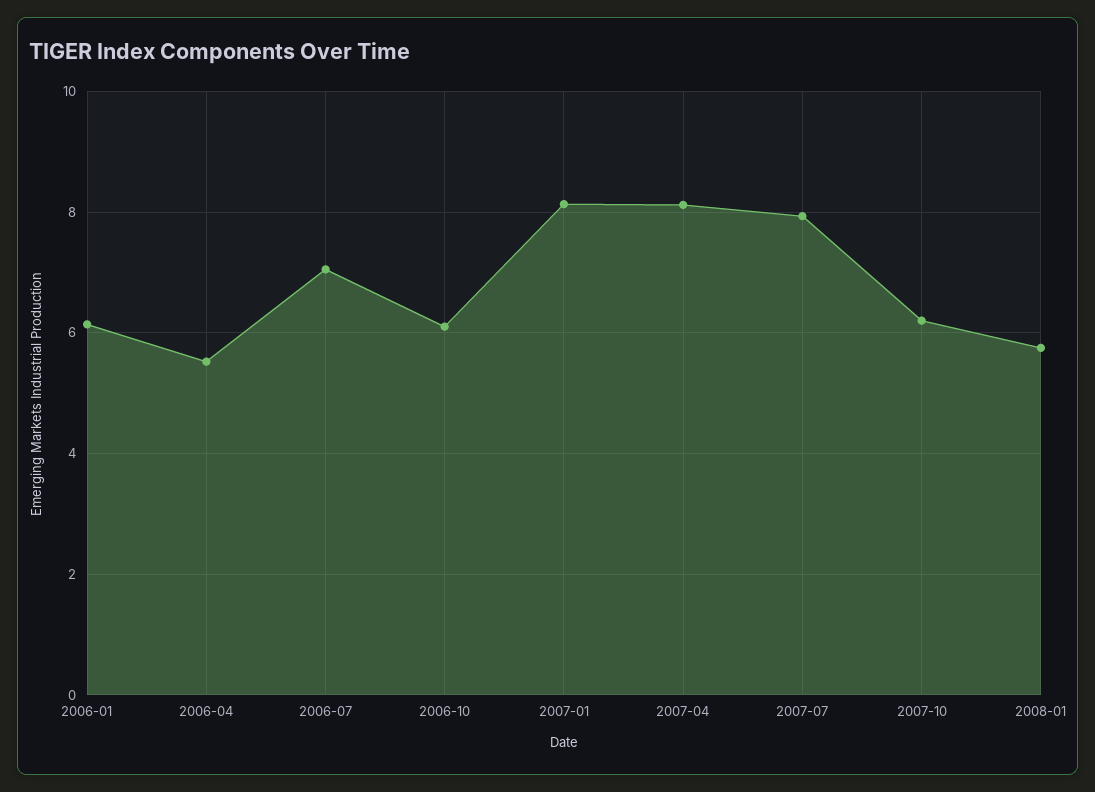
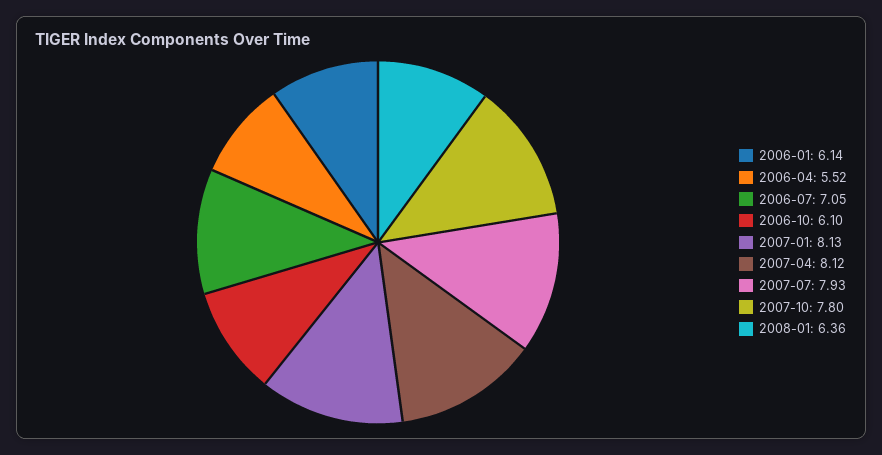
  {
    "2006-01": 6.14,
    "2006-04": 5.52,
    "2006-07": 7.05,
    "2006-10": 6.1,
    "2007-01": 8.13,
    "2007-04": 8.12,
    "2007-07": 7.93,
-   "2007-10": 6.2,
+   "2007-10": 7.8,
-   "2008-01": 5.8
+   "2008-01": 6.36
  }

